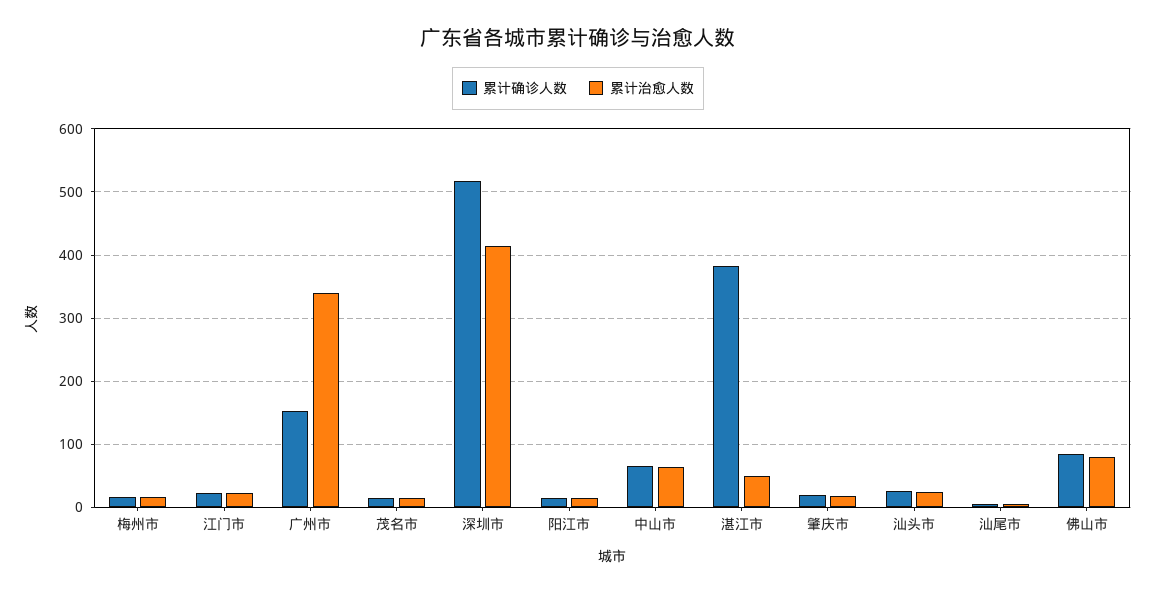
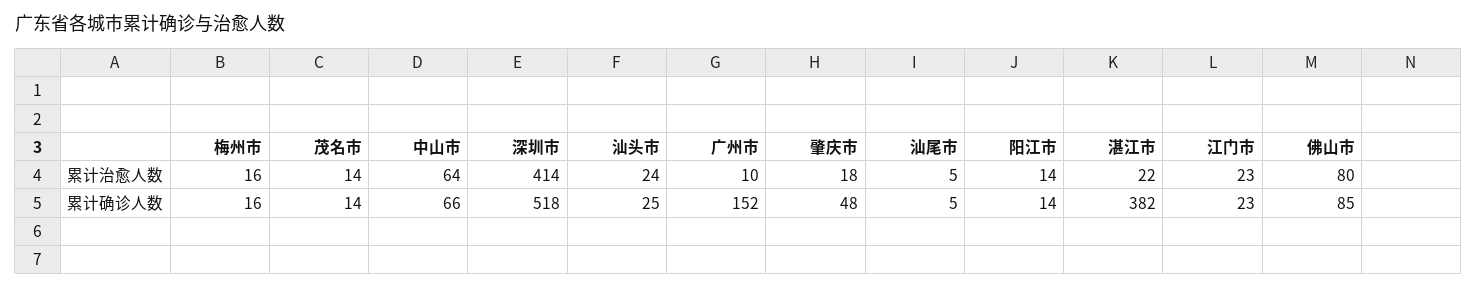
  {
    "累计确诊人数": {
      "梅州市": 16,
      "江门市": 23,
      "广州市": 152,
      "茂名市": 14,
      "深圳市": 518,
      "阳江市": 14,
      "中山市": 66,
      "湛江市": 382,
-     "肇庆市": 20,
+     "肇庆市": 48,
      "汕头市": 25,
      "汕尾市": 5,
      "佛山市": 85
    },
    "累计治愈人数": {
      "梅州市": 16,
      "江门市": 23,
-     "广州市": 340,
+     "广州市": 10,
      "茂名市": 14,
      "深圳市": 414,
      "阳江市": 14,
      "中山市": 64,
-     "湛江市": 50,
+     "湛江市": 22,
      "肇庆市": 18,
      "汕头市": 24,
      "汕尾市": 5,
      "佛山市": 80
    }
  }

